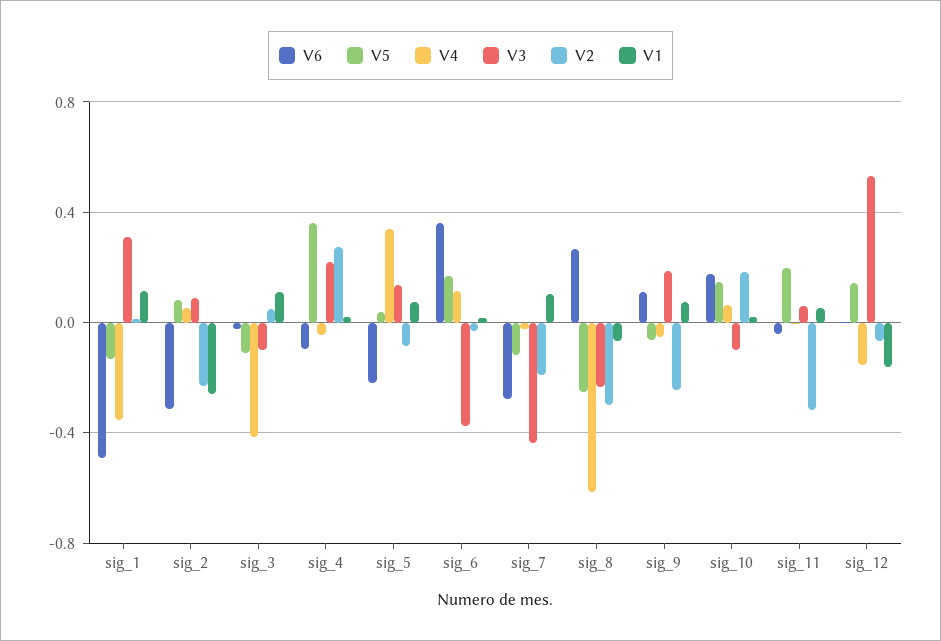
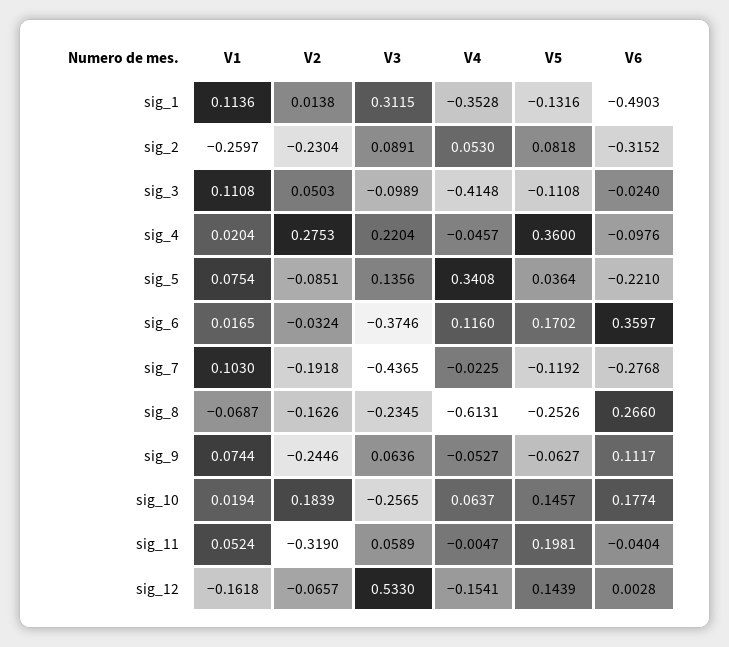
  {
    "V6": {
      "sig_1": -0.4903,
      "sig_2": -0.3152,
      "sig_3": -0.024,
      "sig_4": -0.0976,
      "sig_5": -0.221,
      "sig_6": 0.3597,
      "sig_7": -0.2768,
      "sig_8": 0.266,
      "sig_9": 0.1117,
      "sig_10": 0.1774,
      "sig_11": -0.0404,
      "sig_12": 0.0028
    },
    "V5": {
      "sig_1": -0.1316,
      "sig_2": 0.0818,
      "sig_3": -0.1108,
      "sig_4": 0.36,
      "sig_5": 0.0364,
      "sig_6": 0.1702,
      "sig_7": -0.1192,
      "sig_8": -0.2526,
      "sig_9": -0.0627,
      "sig_10": 0.1457,
      "sig_11": 0.1981,
      "sig_12": 0.1439
    },
    "V4": {
      "sig_1": -0.3528,
      "sig_2": 0.053,
      "sig_3": -0.4148,
      "sig_4": -0.0457,
      "sig_5": 0.3408,
      "sig_6": 0.116,
      "sig_7": -0.0225,
      "sig_8": -0.6131,
      "sig_9": -0.0527,
      "sig_10": 0.0637,
      "sig_11": -0.0047,
      "sig_12": -0.1541
    },
    "V3": {
      "sig_1": 0.3115,
      "sig_2": 0.0891,
      "sig_3": -0.0989,
      "sig_4": 0.2204,
      "sig_5": 0.1356,
      "sig_6": -0.3746,
      "sig_7": -0.4365,
      "sig_8": -0.2345,
-     "sig_9": 0.2,
+     "sig_9": 0.0636,
-     "sig_10": -0.1,
+     "sig_10": -0.2565,
      "sig_11": 0.0589,
      "sig_12": 0.533
    },
    "V2": {
      "sig_1": 0.0138,
      "sig_2": -0.2304,
      "sig_3": 0.0503,
      "sig_4": 0.2753,
      "sig_5": -0.0851,
      "sig_6": -0.0324,
      "sig_7": -0.1918,
-     "sig_8": -0.3,
+     "sig_8": -0.1626,
      "sig_9": -0.2446,
      "sig_10": 0.1839,
      "sig_11": -0.319,
      "sig_12": -0.0657
    },
    "V1": {
      "sig_1": 0.1136,
      "sig_2": -0.2597,
      "sig_3": 0.1108,
      "sig_4": 0.0204,
      "sig_5": 0.0754,
      "sig_6": 0.0165,
      "sig_7": 0.103,
      "sig_8": -0.0687,
      "sig_9": 0.0744,
      "sig_10": 0.0194,
      "sig_11": 0.0524,
      "sig_12": -0.1618
    }
  }

